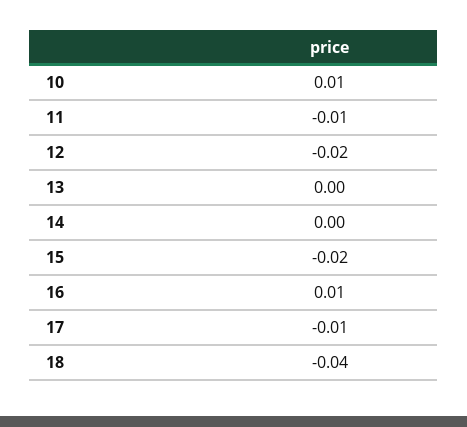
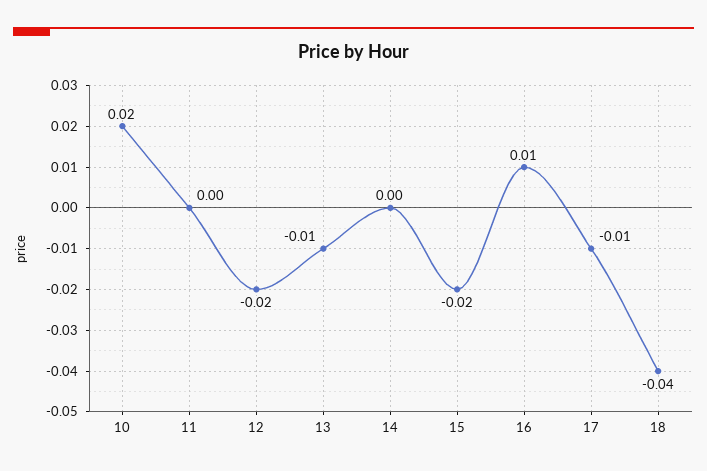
  {
-   "10": 0.01,
+   "10": 0.02,
-   "11": -0.01,
+   "11": 0,
    "12": -0.02,
-   "13": 0,
+   "13": -0.01,
    "14": 0,
    "15": -0.02,
    "16": 0.01,
    "17": -0.01,
    "18": -0.04
  }

